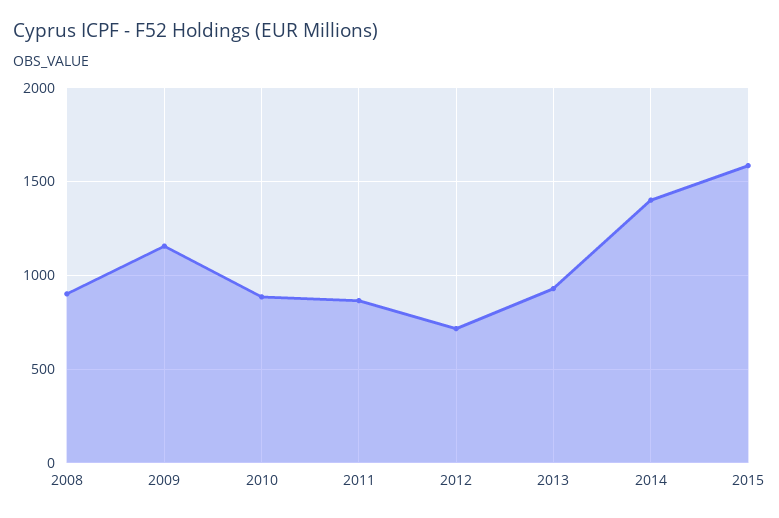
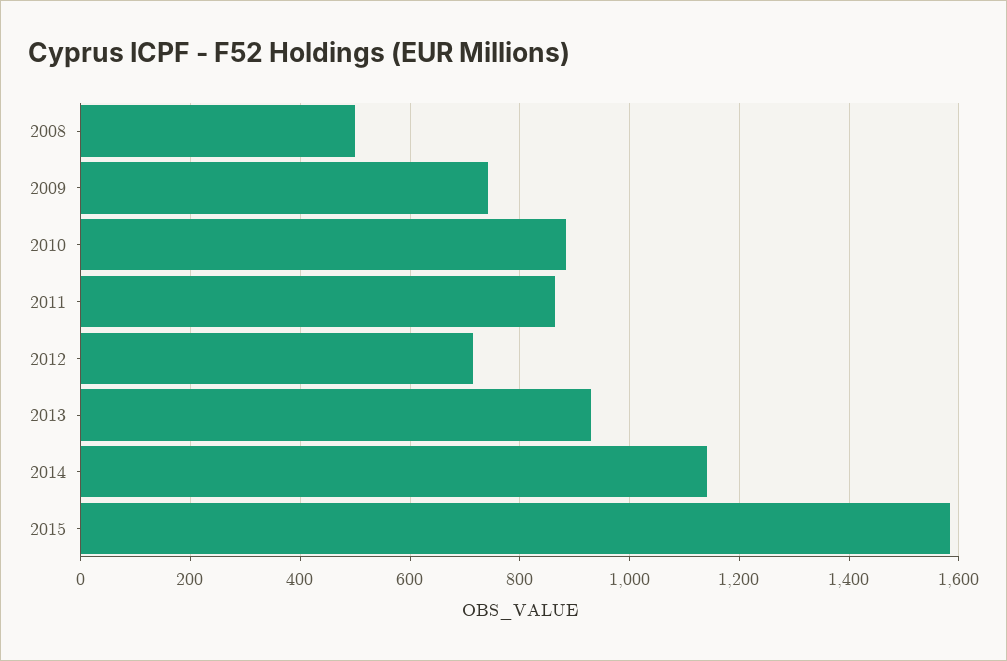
  {
-   "2008": 900,
+   "2008": 500,
-   "2009": 1150,
+   "2009": 740,
    "2010": 880,
    "2011": 860,
    "2012": 720,
    "2013": 920,
-   "2014": 1400,
+   "2014": 1140,
    "2015": 1580
  }

